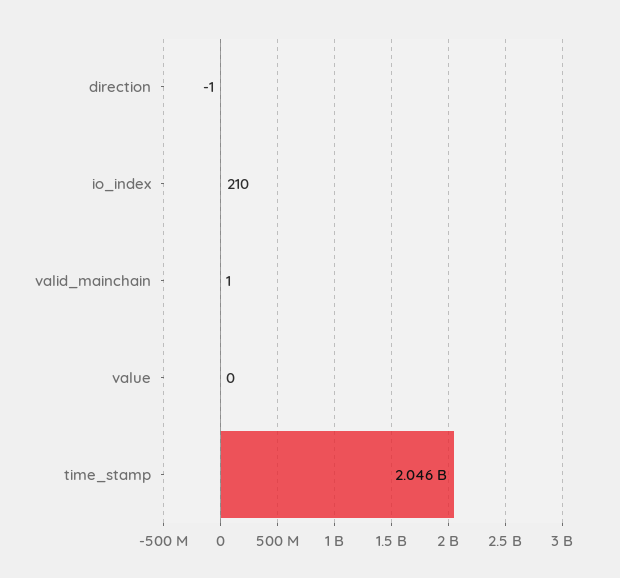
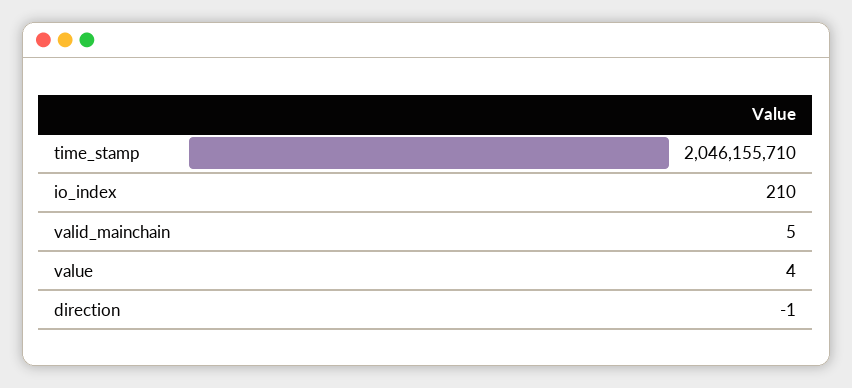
  {
    "direction": -1,
    "io_index": 210,
-   "valid_mainchain": 1,
+   "valid_mainchain": 5,
-   "value": 0,
+   "value": 4,
    "time_stamp": 2046155710
  }

